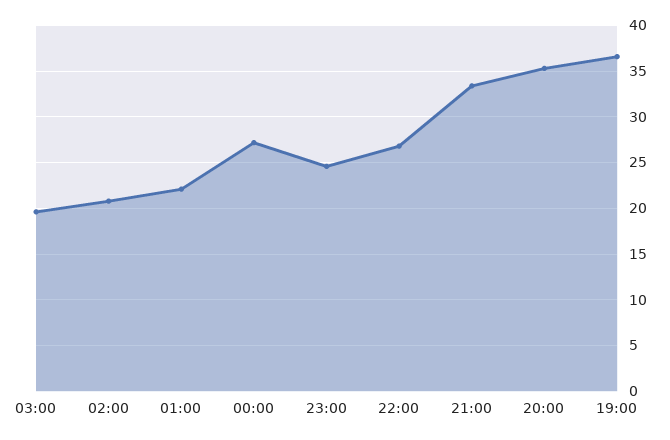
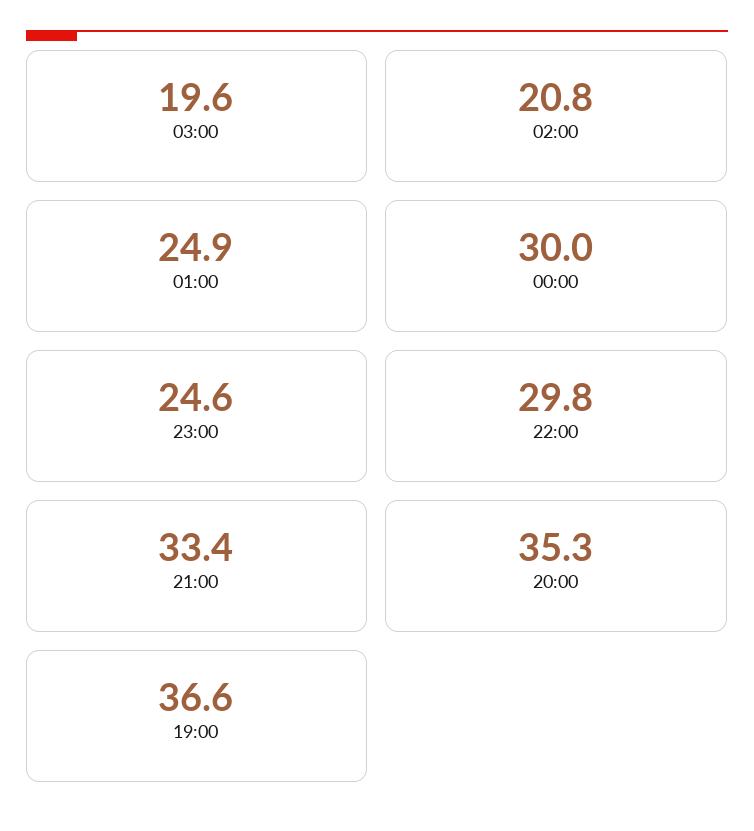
  {
    "03:00": 19.6,
    "02:00": 20.8,
-   "01:00": 22,
+   "01:00": 24.9,
-   "00:00": 27,
+   "00:00": 30,
    "23:00": 24.6,
-   "22:00": 27,
+   "22:00": 29.8,
    "21:00": 33.4,
    "20:00": 35.3,
    "19:00": 36.6
  }

